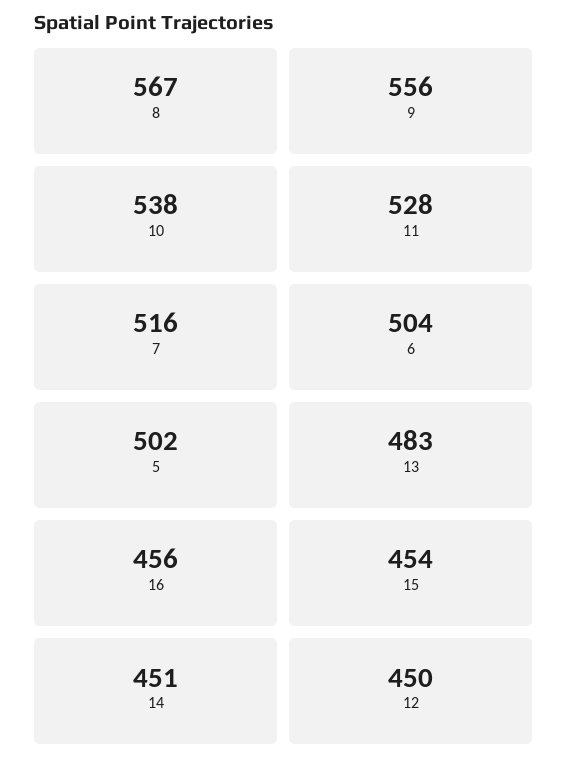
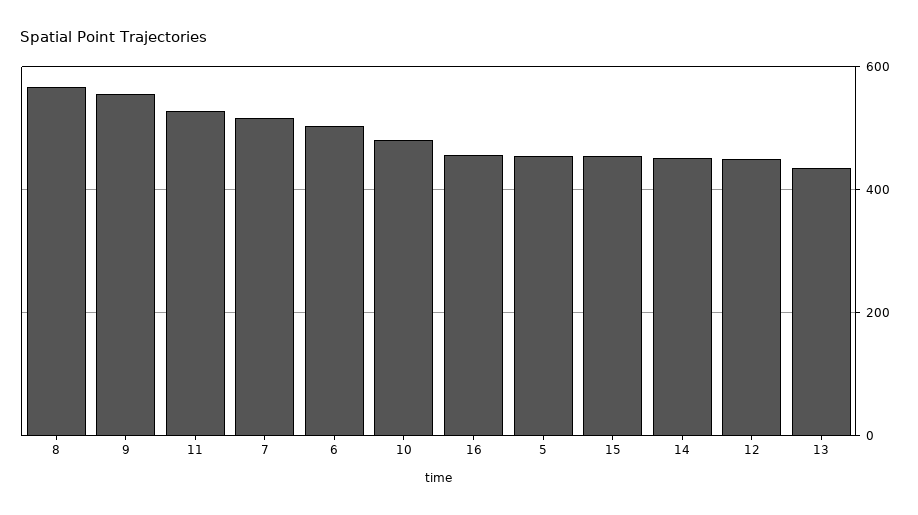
  {
    "8": 567,
    "9": 556,
-   "10": 538,
+   "10": 480,
    "11": 528,
    "7": 516,
    "6": 504,
-   "5": 502,
+   "5": 460,
-   "13": 483,
+   "13": 440,
    "16": 456,
    "15": 454,
    "14": 451,
    "12": 450
  }

